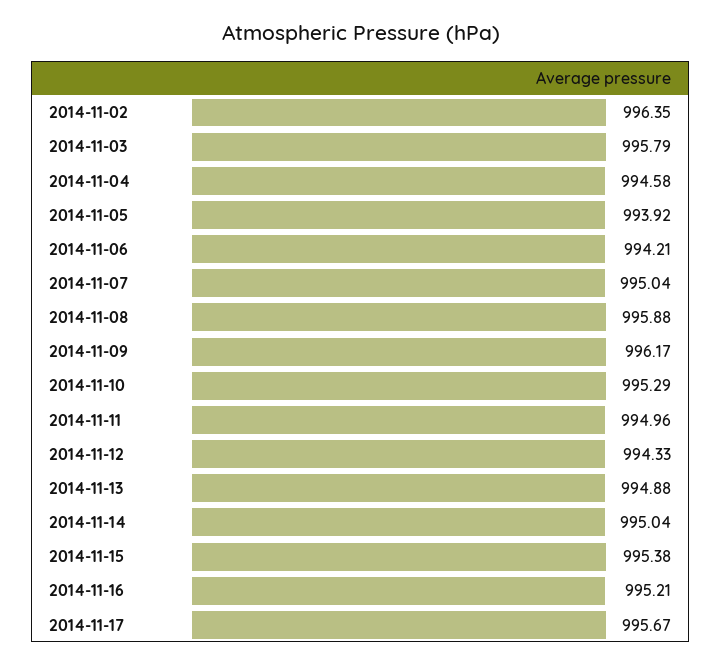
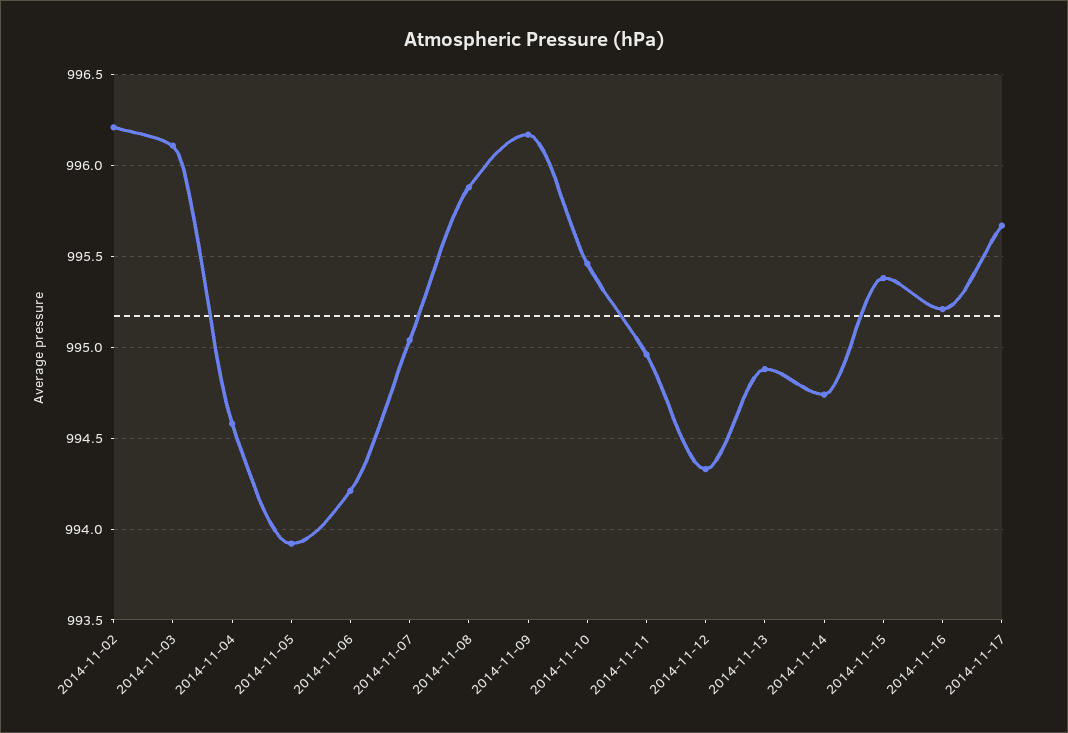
  {
-   "2014-11-02": 996.35,
+   "2014-11-02": 996.2,
-   "2014-11-03": 995.79,
+   "2014-11-03": 996.1,
    "2014-11-04": 994.58,
    "2014-11-05": 993.92,
    "2014-11-06": 994.21,
    "2014-11-07": 995.04,
    "2014-11-08": 995.88,
    "2014-11-09": 996.17,
-   "2014-11-10": 995.29,
+   "2014-11-10": 995.45,
    "2014-11-11": 994.96,
    "2014-11-12": 994.33,
    "2014-11-13": 994.88,
-   "2014-11-14": 995.04,
+   "2014-11-14": 994.75,
    "2014-11-15": 995.38,
    "2014-11-16": 995.21,
    "2014-11-17": 995.67
  }

